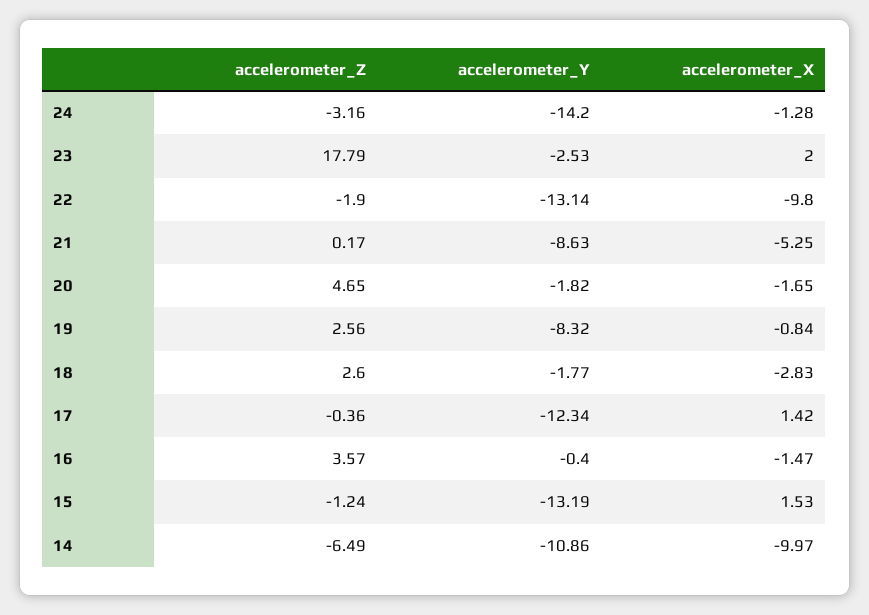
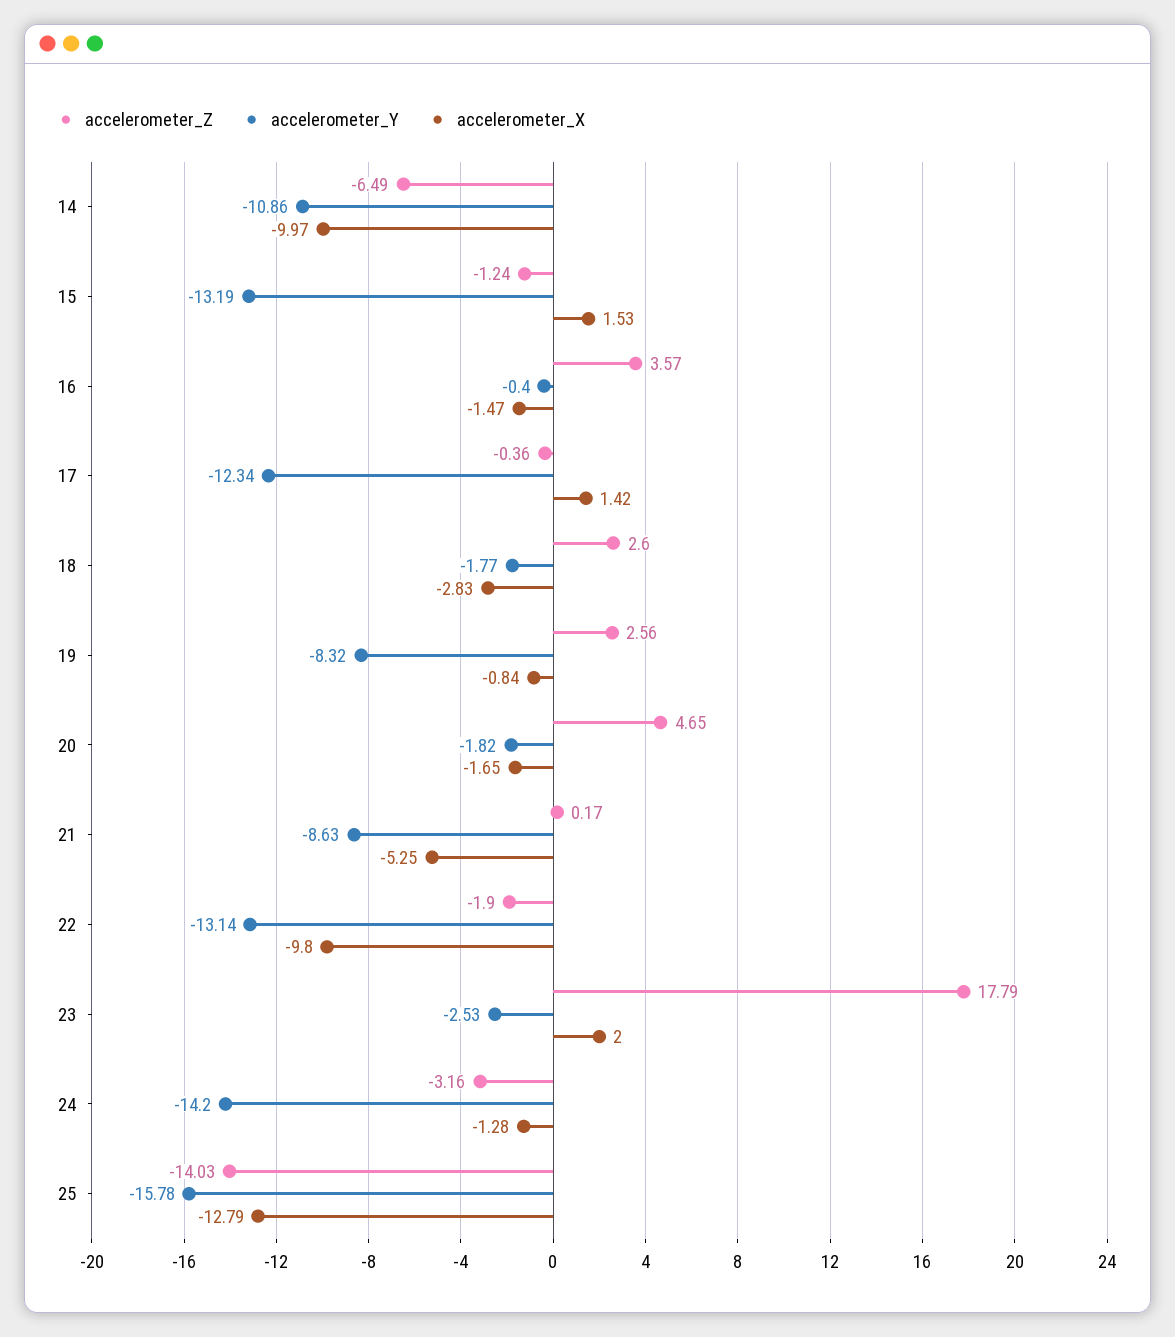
  {
    "accelerometer_Z": {
      "24": -3.16,
      "23": 17.79,
      "22": -1.9,
      "21": 0.17,
      "20": 4.65,
      "19": 2.56,
      "18": 2.6,
      "17": -0.36,
      "16": 3.57,
      "15": -1.24,
-     "14": -6.49
+     "14": -6.49,
+     "25": -14.03
    },
    "accelerometer_Y": {
      "24": -14.2,
      "23": -2.53,
      "22": -13.14,
      "21": -8.63,
      "20": -1.82,
      "19": -8.32,
      "18": -1.77,
      "17": -12.34,
      "16": -0.4,
      "15": -13.19,
-     "14": -10.86
+     "14": -10.86,
+     "25": -15.78
    },
    "accelerometer_X": {
      "24": -1.28,
      "23": 2,
      "22": -9.8,
      "21": -5.25,
      "20": -1.65,
      "19": -0.84,
      "18": -2.83,
      "17": 1.42,
      "16": -1.47,
      "15": 1.53,
-     "14": -9.97
+     "14": -9.97,
+     "25": -12.79
    }
  }

